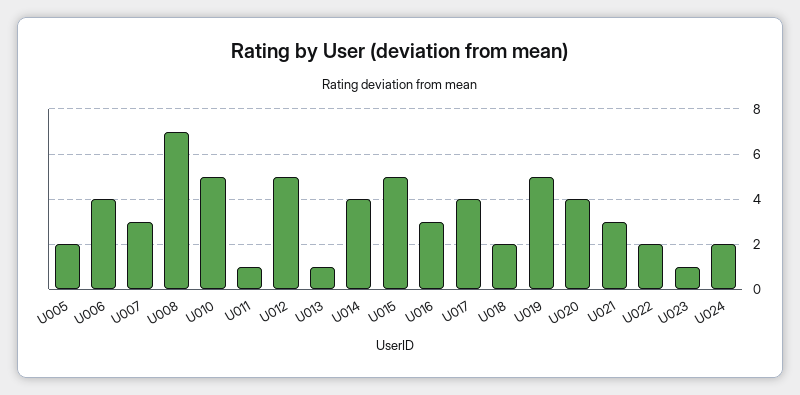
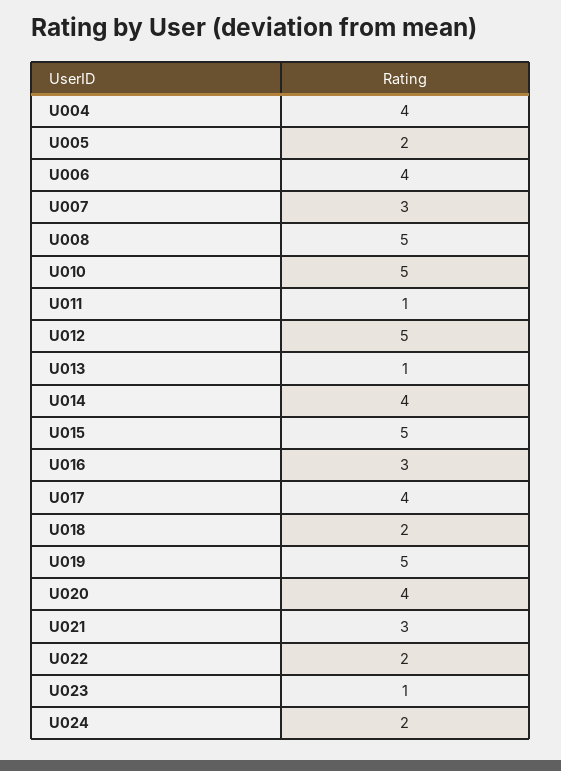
  {
    "U005": 2,
    "U006": 4,
    "U007": 3,
-   "U008": 7,
+   "U008": 5,
    "U010": 5,
    "U011": 1,
    "U012": 5,
    "U013": 1,
    "U014": 4,
    "U015": 5,
    "U016": 3,
    "U017": 4,
    "U018": 2,
    "U019": 5,
    "U020": 4,
    "U021": 3,
    "U022": 2,
    "U023": 1,
-   "U024": 2
+   "U024": 2,
+   "U004": 4
  }

